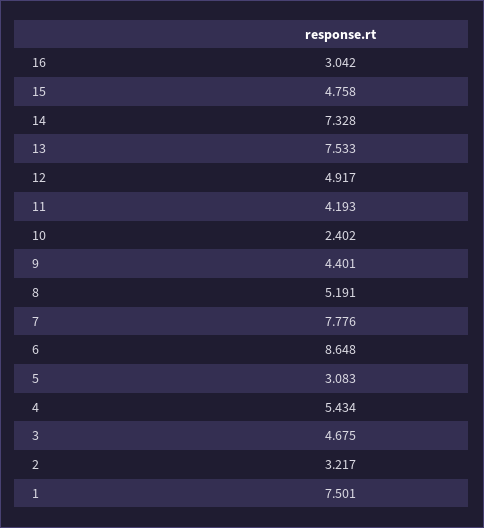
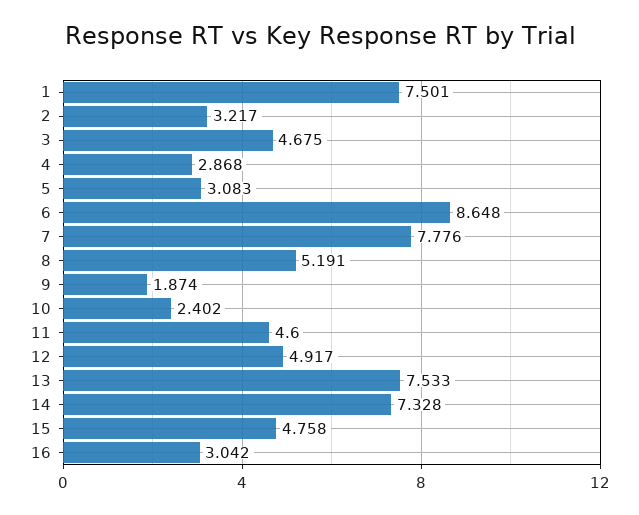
  {
    "16": 3.042,
    "15": 4.758,
    "14": 7.328,
    "13": 7.533,
    "12": 4.917,
-   "11": 4.193,
+   "11": 4.6,
    "10": 2.402,
-   "9": 4.401,
+   "9": 1.874,
    "8": 5.191,
    "7": 7.776,
    "6": 8.648,
    "5": 3.083,
-   "4": 5.434,
+   "4": 2.868,
    "3": 4.675,
    "2": 3.217,
    "1": 7.501
  }

